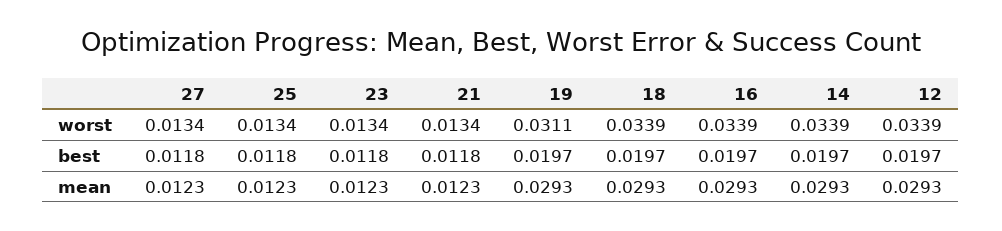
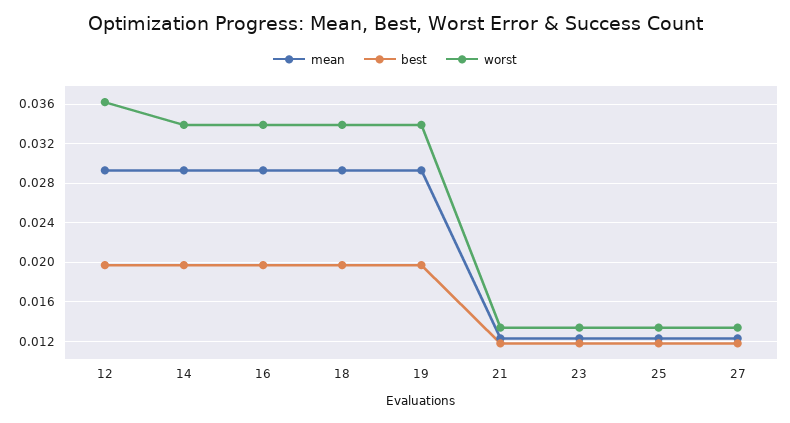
  {
    "worst": {
      "27": 0.0134,
      "25": 0.0134,
      "23": 0.0134,
      "21": 0.0134,
-     "19": 0.0311,
+     "19": 0.034,
      "18": 0.0339,
      "16": 0.0339,
      "14": 0.0339,
-     "12": 0.0339
+     "12": 0.036
    },
    "best": {
      "27": 0.0118,
      "25": 0.0118,
      "23": 0.0118,
      "21": 0.0118,
      "19": 0.0197,
      "18": 0.0197,
      "16": 0.0197,
      "14": 0.0197,
      "12": 0.0197
    },
    "mean": {
      "27": 0.0123,
      "25": 0.0123,
      "23": 0.0123,
      "21": 0.0123,
      "19": 0.0293,
      "18": 0.0293,
      "16": 0.0293,
      "14": 0.0293,
      "12": 0.0293
    }
  }

